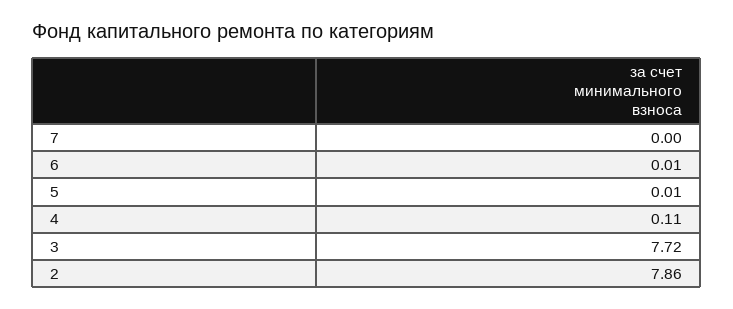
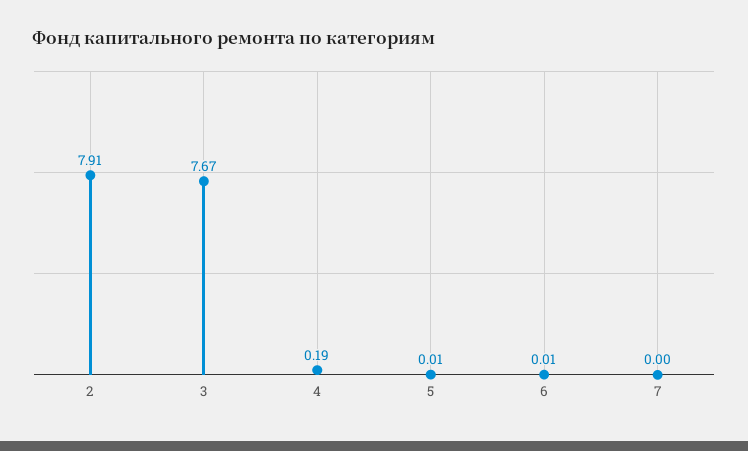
  {
    "7": 0,
    "6": 0.01,
    "5": 0.01,
-   "4": 0.11,
+   "4": 0.19,
-   "3": 7.72,
+   "3": 7.67,
-   "2": 7.86
+   "2": 7.91
  }

